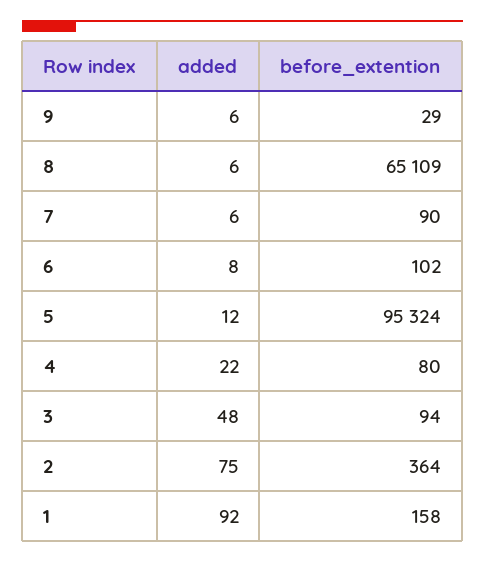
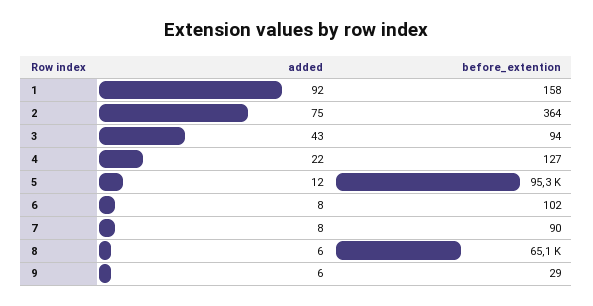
  {
    "added": {
      "9": 6,
      "8": 6,
-     "7": 6,
+     "7": 8,
      "6": 8,
      "5": 12,
      "4": 22,
-     "3": 48,
+     "3": 43,
      "2": 75,
      "1": 92
    },
    "before_extention": {
      "9": 29,
      "8": 65109,
      "7": 90,
      "6": 102,
      "5": 95324,
-     "4": 80,
+     "4": 127,
      "3": 94,
      "2": 364,
      "1": 158
    }
  }

